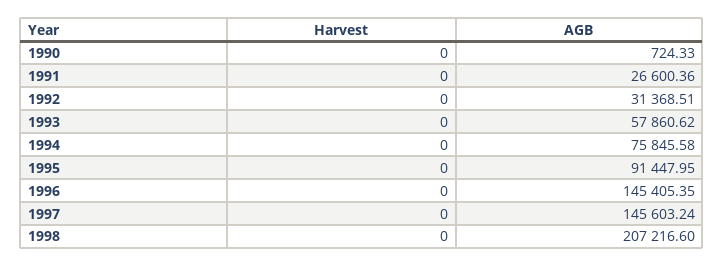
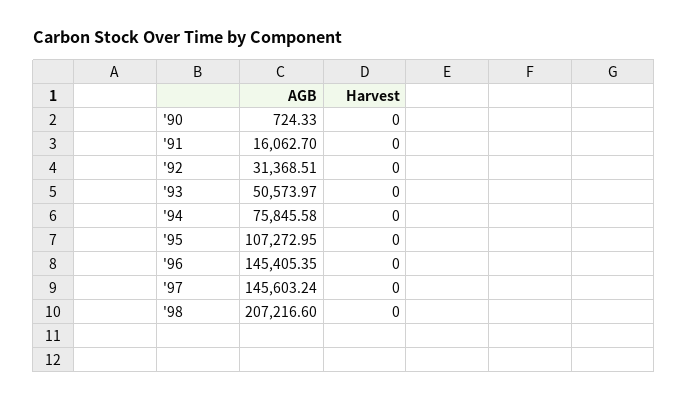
  {
    "Harvest": {
      "1990": 0,
      "1991": 0,
      "1992": 0,
      "1993": 0,
      "1994": 0,
      "1995": 0,
      "1996": 0,
      "1997": 0,
      "1998": 0
    },
    "AGB": {
      "1990": 724.33,
-     "1991": 26600.36,
+     "1991": 16062.7,
      "1992": 31368.51,
-     "1993": 57860.62,
+     "1993": 50573.97,
      "1994": 75845.58,
-     "1995": 91447.95,
+     "1995": 107272.95,
      "1996": 145405.35,
      "1997": 145603.24,
      "1998": 207216.6
    }
  }

